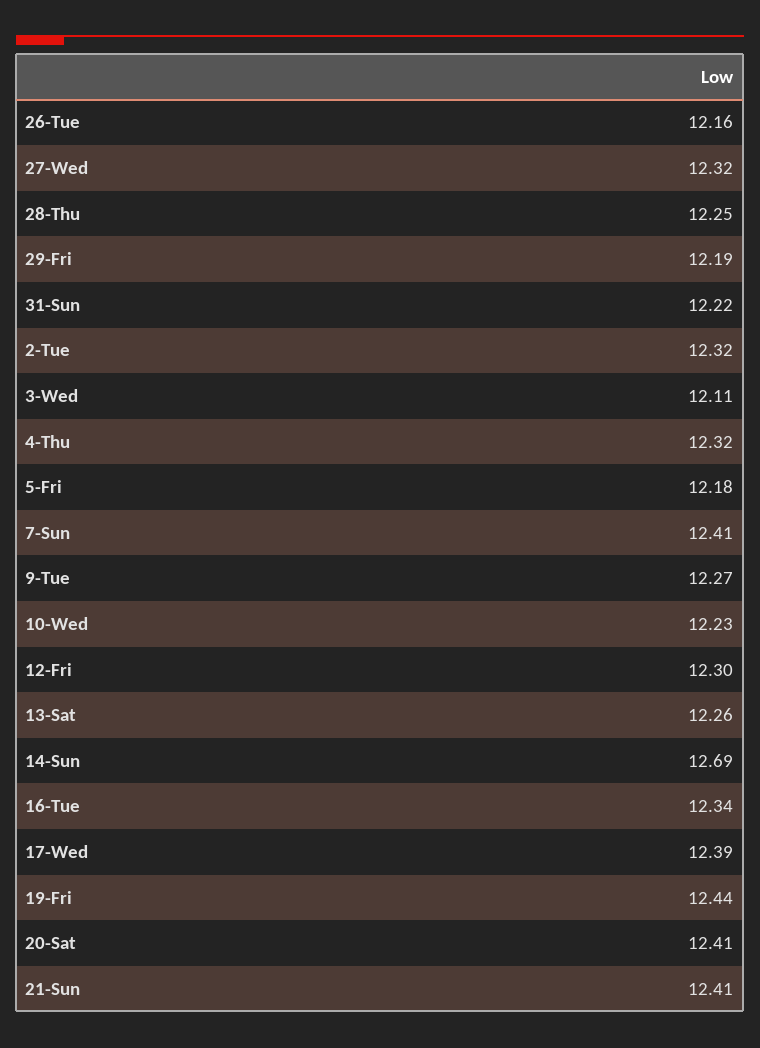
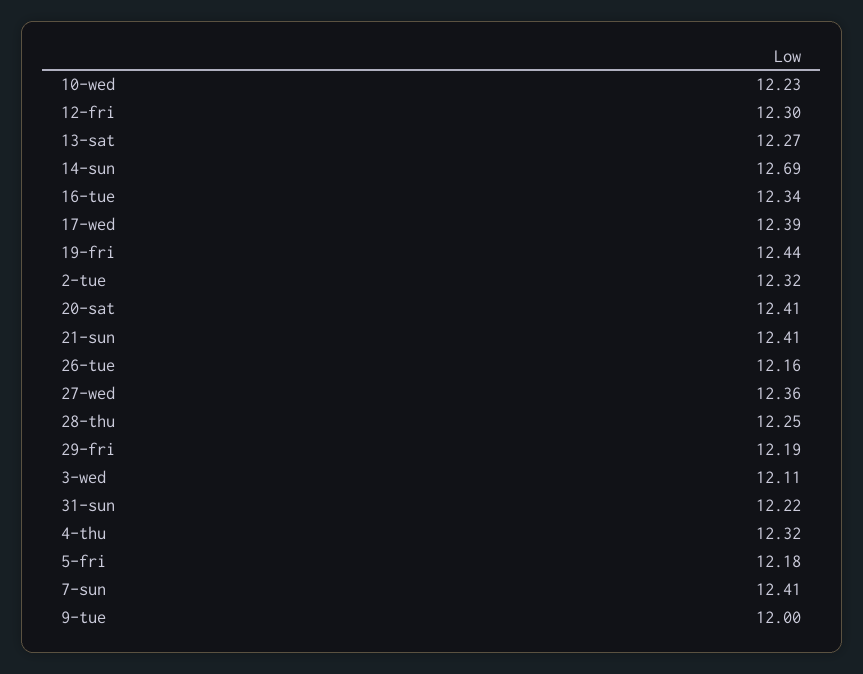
  {
    "26-Tue": 12.16,
-   "27-Wed": 12.32,
+   "27-Wed": 12.36,
    "28-Thu": 12.25,
    "29-Fri": 12.19,
    "31-Sun": 12.22,
    "2-Tue": 12.32,
    "3-Wed": 12.11,
    "4-Thu": 12.32,
    "5-Fri": 12.18,
    "7-Sun": 12.41,
-   "9-Tue": 12.27,
+   "9-Tue": 12,
    "10-Wed": 12.23,
    "12-Fri": 12.3,
-   "13-Sat": 12.26,
+   "13-Sat": 12.27,
    "14-Sun": 12.69,
    "16-Tue": 12.34,
    "17-Wed": 12.39,
    "19-Fri": 12.44,
    "20-Sat": 12.41,
    "21-Sun": 12.41
  }

